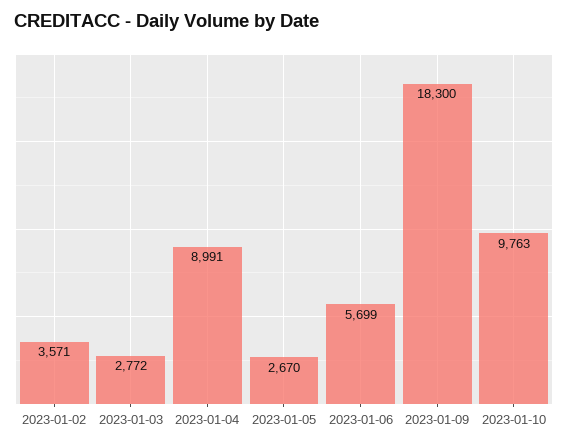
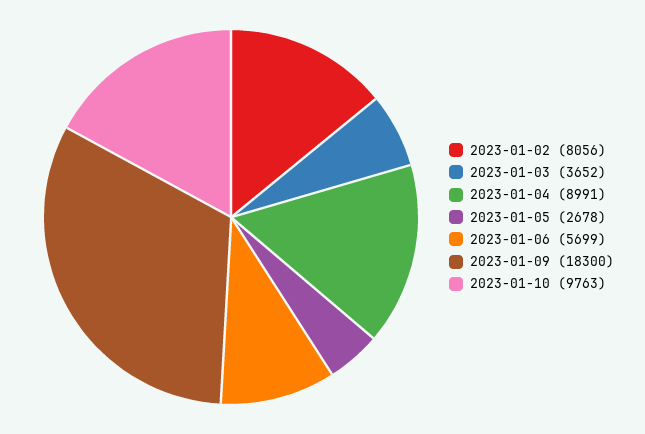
  {
-   "2023-01-02": 3571,
+   "2023-01-02": 8056,
-   "2023-01-03": 2772,
+   "2023-01-03": 3652,
    "2023-01-04": 8991,
-   "2023-01-05": 2670,
+   "2023-01-05": 2678,
    "2023-01-06": 5699,
    "2023-01-09": 18300,
    "2023-01-10": 9763
  }

